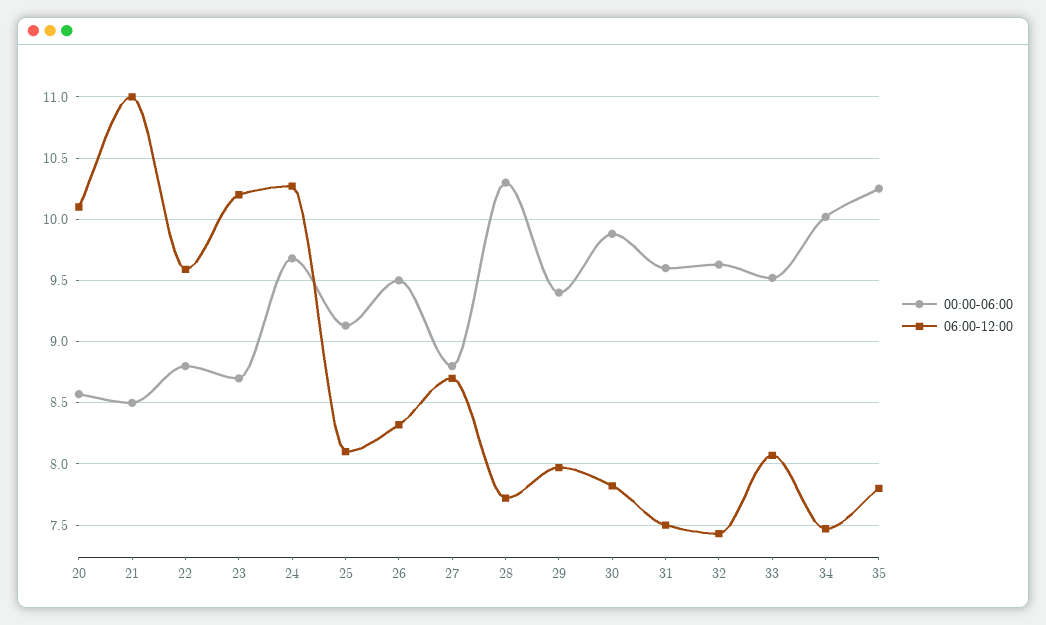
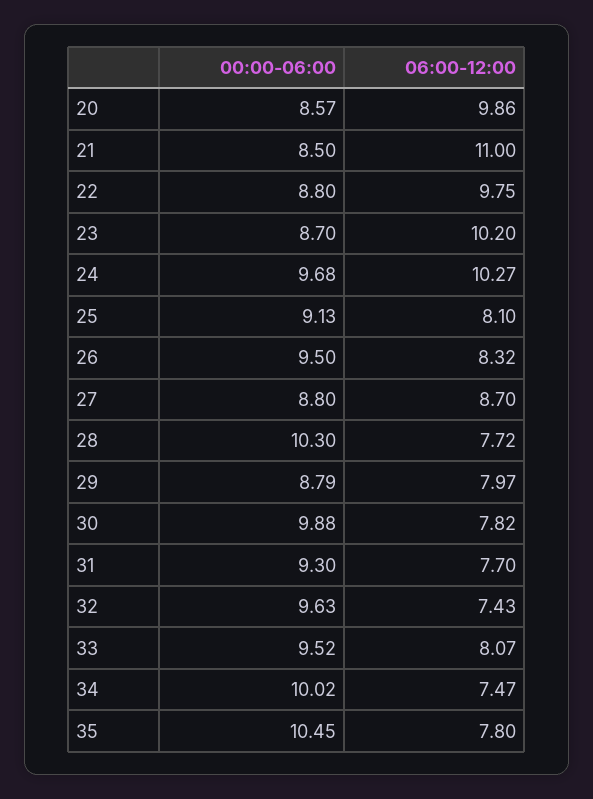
  {
    "00:00-06:00": {
      "20": 8.57,
      "21": 8.5,
      "22": 8.8,
      "23": 8.7,
      "24": 9.68,
      "25": 9.13,
      "26": 9.5,
      "27": 8.8,
      "28": 10.3,
-     "29": 9.4,
+     "29": 8.79,
      "30": 9.88,
-     "31": 9.6,
+     "31": 9.3,
      "32": 9.63,
      "33": 9.52,
      "34": 10.02,
-     "35": 10.25
+     "35": 10.45
    },
    "06:00-12:00": {
-     "20": 10.1,
+     "20": 9.86,
      "21": 11,
-     "22": 9.6,
+     "22": 9.75,
      "23": 10.2,
      "24": 10.27,
      "25": 8.1,
      "26": 8.32,
      "27": 8.7,
      "28": 7.72,
      "29": 7.97,
      "30": 7.82,
-     "31": 7.5,
+     "31": 7.7,
      "32": 7.43,
      "33": 8.07,
      "34": 7.47,
      "35": 7.8
    }
  }

